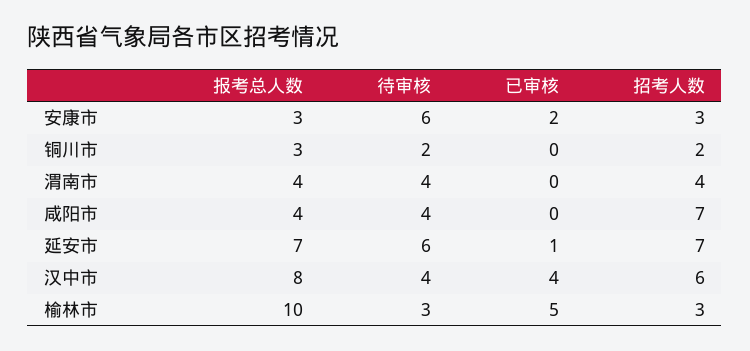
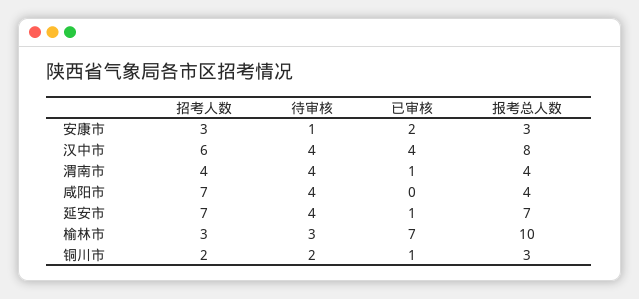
  {
    "报考总人数": {
      "安康市": 3,
      "铜川市": 3,
      "渭南市": 4,
      "咸阳市": 4,
      "延安市": 7,
      "汉中市": 8,
      "榆林市": 10
    },
    "待审核": {
-     "安康市": 6,
+     "安康市": 1,
      "铜川市": 2,
      "渭南市": 4,
      "咸阳市": 4,
-     "延安市": 6,
+     "延安市": 4,
      "汉中市": 4,
      "榆林市": 3
    },
    "已审核": {
      "安康市": 2,
-     "铜川市": 0,
+     "铜川市": 1,
-     "渭南市": 0,
+     "渭南市": 1,
      "咸阳市": 0,
      "延安市": 1,
      "汉中市": 4,
-     "榆林市": 5
+     "榆林市": 7
    },
    "招考人数": {
      "安康市": 3,
      "铜川市": 2,
      "渭南市": 4,
      "咸阳市": 7,
      "延安市": 7,
      "汉中市": 6,
      "榆林市": 3
    }
  }

